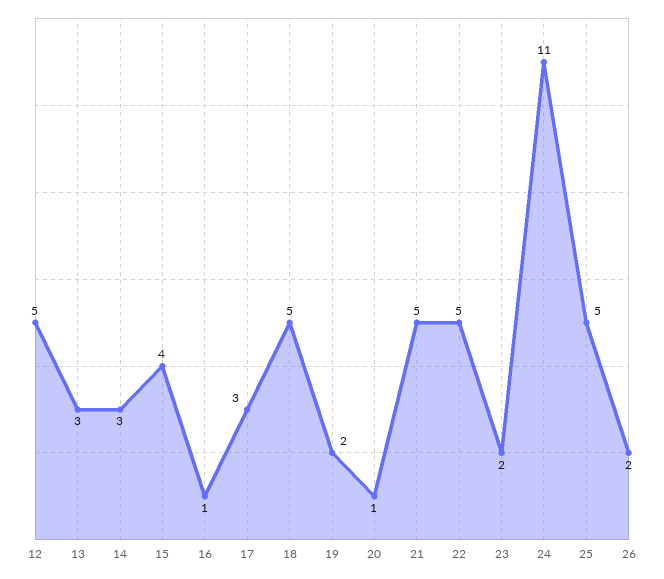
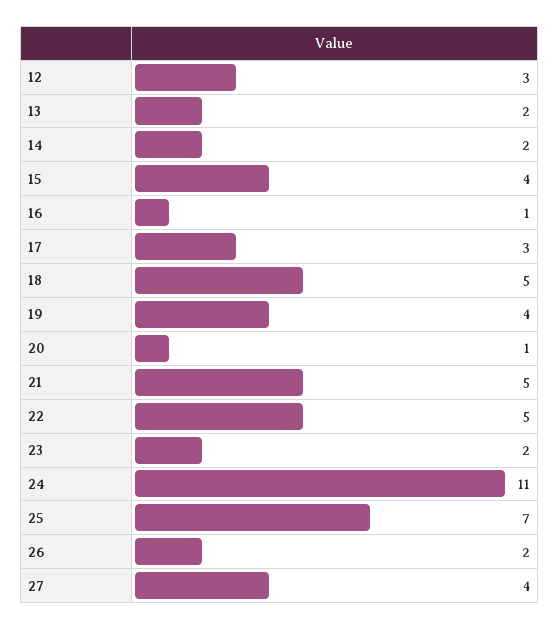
  {
-   "12": 5,
+   "12": 3,
-   "13": 3,
+   "13": 2,
-   "14": 3,
+   "14": 2,
    "15": 4,
    "16": 1,
    "17": 3,
    "18": 5,
-   "19": 2,
+   "19": 4,
    "20": 1,
    "21": 5,
    "22": 5,
    "23": 2,
    "24": 11,
-   "25": 5,
+   "25": 7,
-   "26": 2
+   "26": 2,
+   "27": 4
  }

